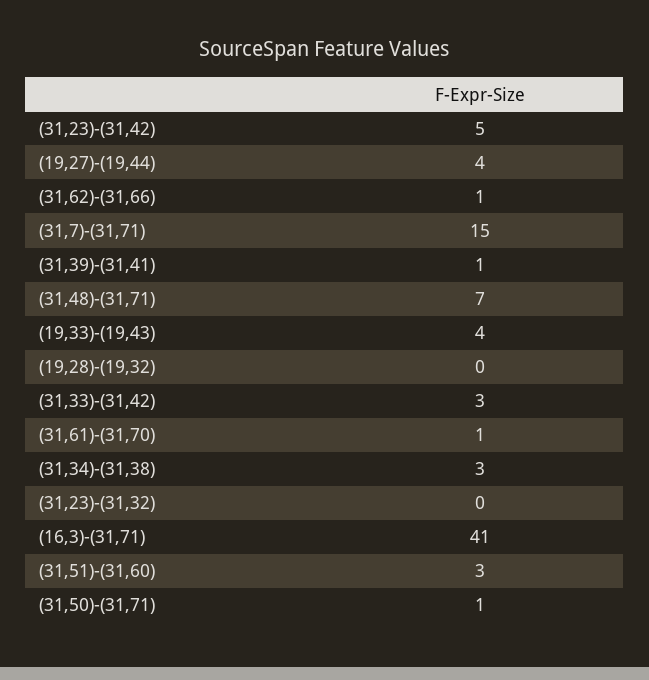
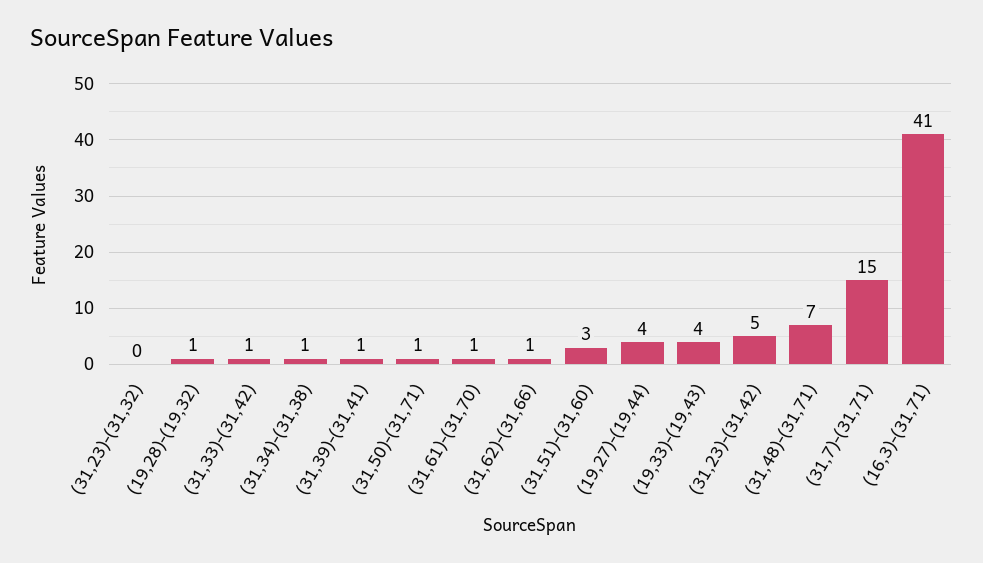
  {
    "(31,23)-(31,42)": 5,
    "(19,27)-(19,44)": 4,
    "(31,62)-(31,66)": 1,
    "(31,7)-(31,71)": 15,
    "(31,39)-(31,41)": 1,
    "(31,48)-(31,71)": 7,
    "(19,33)-(19,43)": 4,
-   "(19,28)-(19,32)": 0,
+   "(19,28)-(19,32)": 1,
-   "(31,33)-(31,42)": 3,
+   "(31,33)-(31,42)": 1,
    "(31,61)-(31,70)": 1,
-   "(31,34)-(31,38)": 3,
+   "(31,34)-(31,38)": 1,
    "(31,23)-(31,32)": 0,
    "(16,3)-(31,71)": 41,
    "(31,51)-(31,60)": 3,
    "(31,50)-(31,71)": 1
  }

